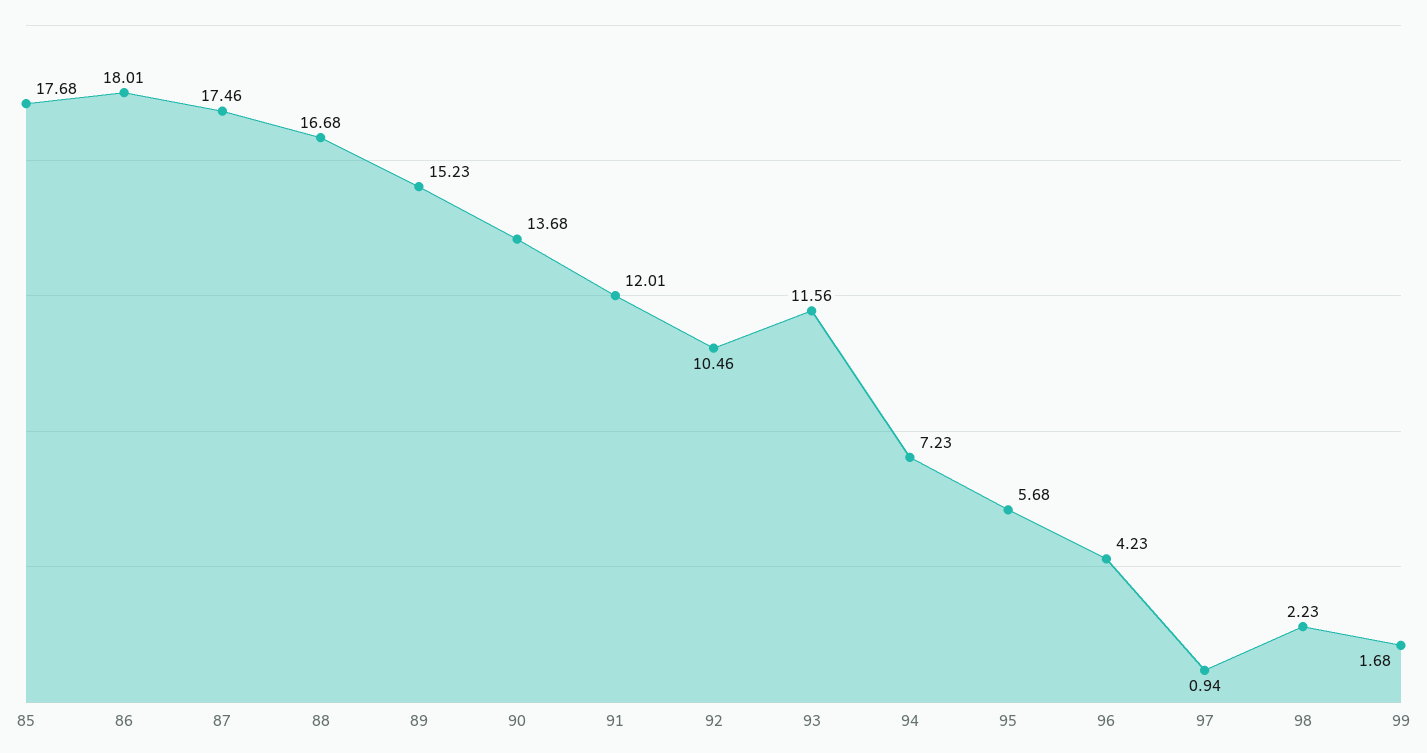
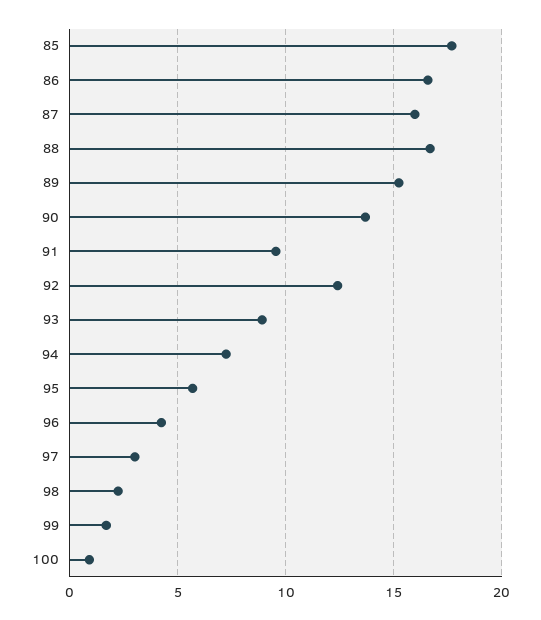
  {
    "85": 17.68,
-   "86": 18.01,
+   "86": 16.5,
-   "87": 17.46,
+   "87": 16,
    "88": 16.68,
    "89": 15.23,
    "90": 13.68,
-   "91": 12.01,
+   "91": 9.5,
-   "92": 10.46,
+   "92": 12.5,
-   "93": 11.56,
+   "93": 9,
    "94": 7.23,
    "95": 5.68,
    "96": 4.23,
-   "97": 0.94,
+   "97": 3,
    "98": 2.23,
-   "99": 1.68
+   "99": 1.68,
+   "100": 1
  }

